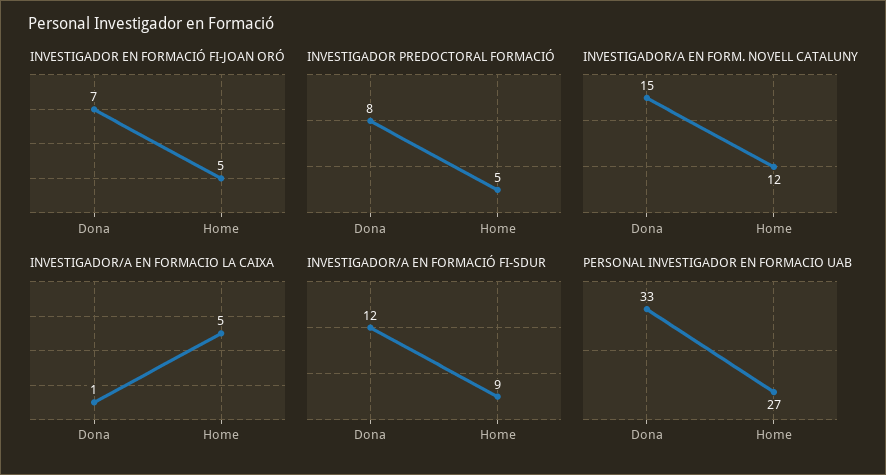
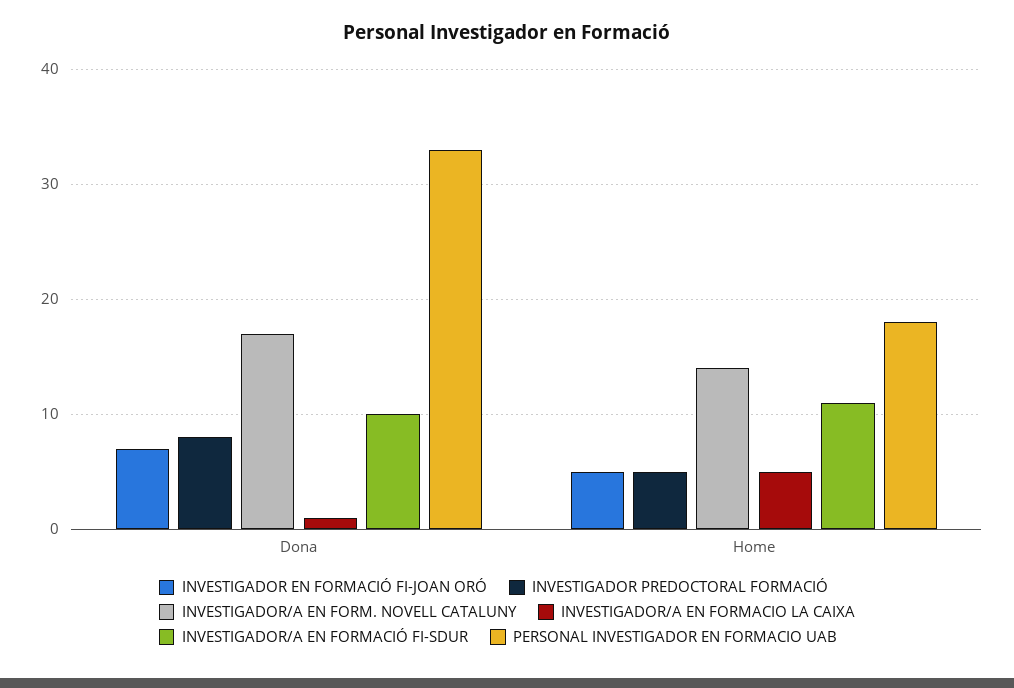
  {
    "INVESTIGADOR EN FORMACIÓ FI-JOAN ORÓ": {
      "Dona": 7,
      "Home": 5
    },
    "INVESTIGADOR PREDOCTORAL FORMACIÓ": {
      "Dona": 8,
      "Home": 5
    },
    "INVESTIGADOR/A EN FORM. NOVELL CATALUNY": {
-     "Dona": 15,
+     "Dona": 17,
-     "Home": 12
+     "Home": 14
    },
    "INVESTIGADOR/A EN FORMACIO LA CAIXA": {
      "Dona": 1,
      "Home": 5
    },
    "INVESTIGADOR/A EN FORMACIÓ FI-SDUR": {
-     "Dona": 12,
+     "Dona": 10,
-     "Home": 9
+     "Home": 11
    },
    "PERSONAL INVESTIGADOR EN FORMACIO UAB": {
      "Dona": 33,
-     "Home": 27
+     "Home": 18
    }
  }

